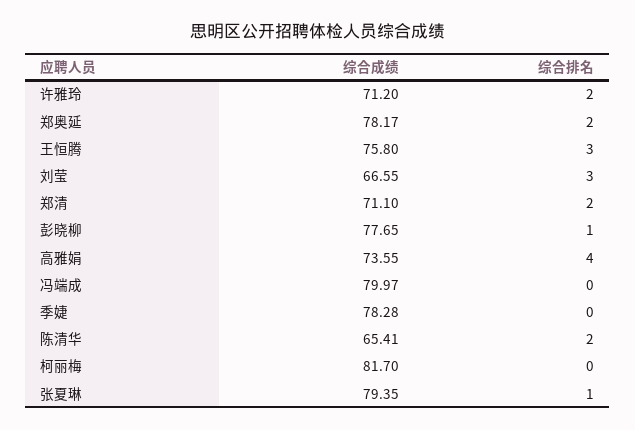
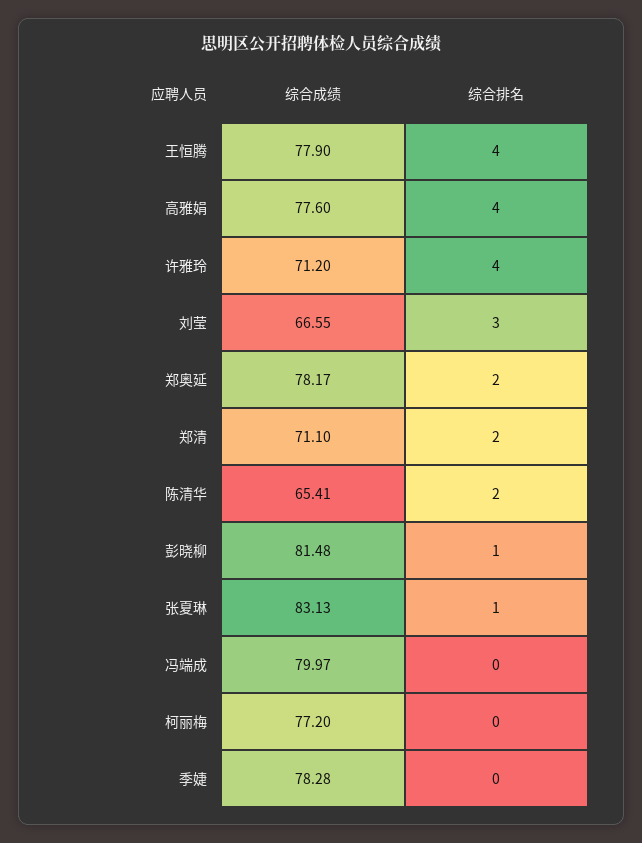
  {
    "综合成绩": {
      "许雅玲": 71.2,
      "郑奥延": 78.17,
-     "王恒腾": 75.8,
+     "王恒腾": 77.9,
      "刘莹": 66.55,
      "郑清": 71.1,
-     "彭晓柳": 77.65,
+     "彭晓柳": 81.48,
-     "高雅娟": 73.55,
+     "高雅娟": 77.6,
      "冯端成": 79.97,
      "季婕": 78.28,
      "陈清华": 65.41,
-     "柯丽梅": 81.7,
+     "柯丽梅": 77.2,
-     "张夏琳": 79.35
+     "张夏琳": 83.13
    },
    "综合排名": {
-     "许雅玲": 2,
+     "许雅玲": 4,
      "郑奥延": 2,
-     "王恒腾": 3,
+     "王恒腾": 4,
      "刘莹": 3,
      "郑清": 2,
      "彭晓柳": 1,
      "高雅娟": 4,
      "冯端成": 0,
      "季婕": 0,
      "陈清华": 2,
      "柯丽梅": 0,
      "张夏琳": 1
    }
  }

